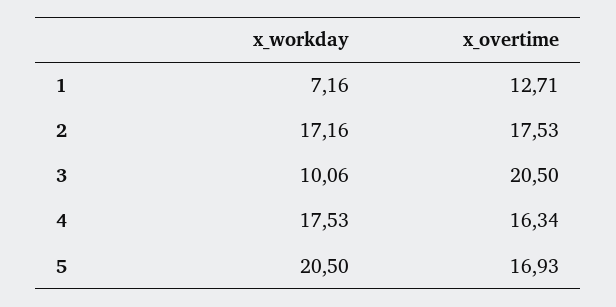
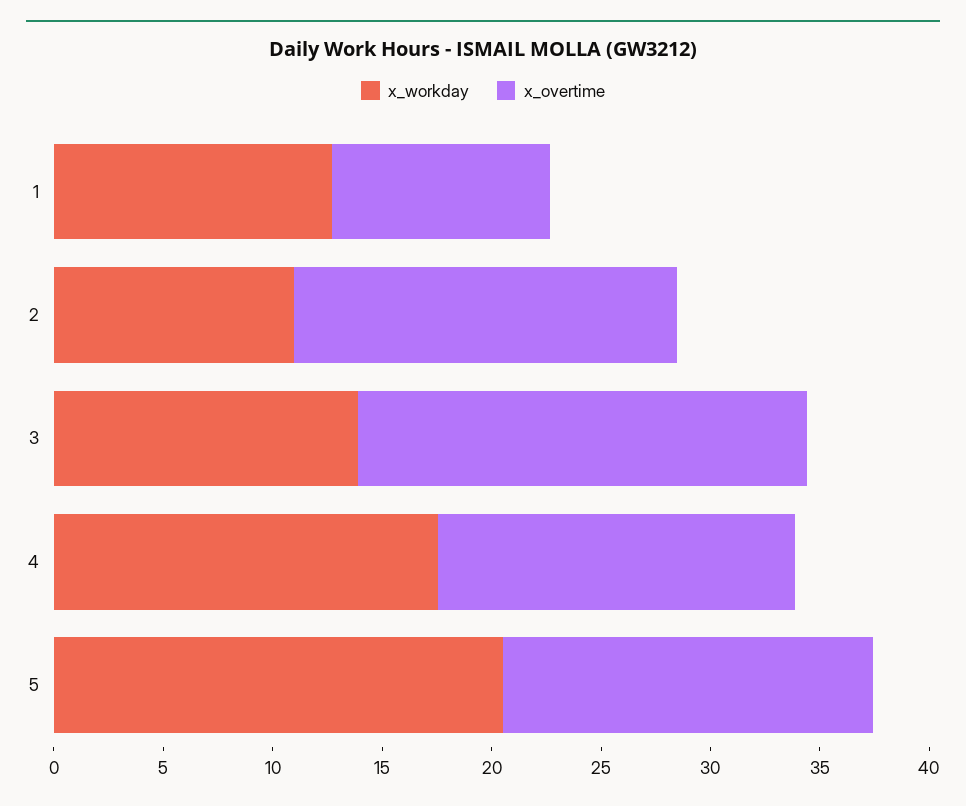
  {
    "x_workday": {
-     "1": 7.16,
+     "1": 13,
-     "2": 17.16,
+     "2": 11,
-     "3": 10.06,
+     "3": 14,
      "4": 17.53,
      "5": 20.5
    },
    "x_overtime": {
-     "1": 12.71,
+     "1": 10,
      "2": 17.53,
      "3": 20.5,
      "4": 16.34,
      "5": 16.93
    }
  }

